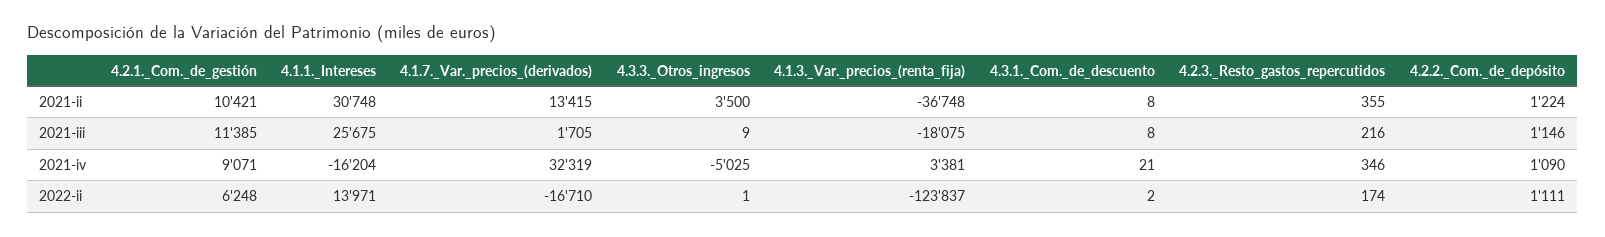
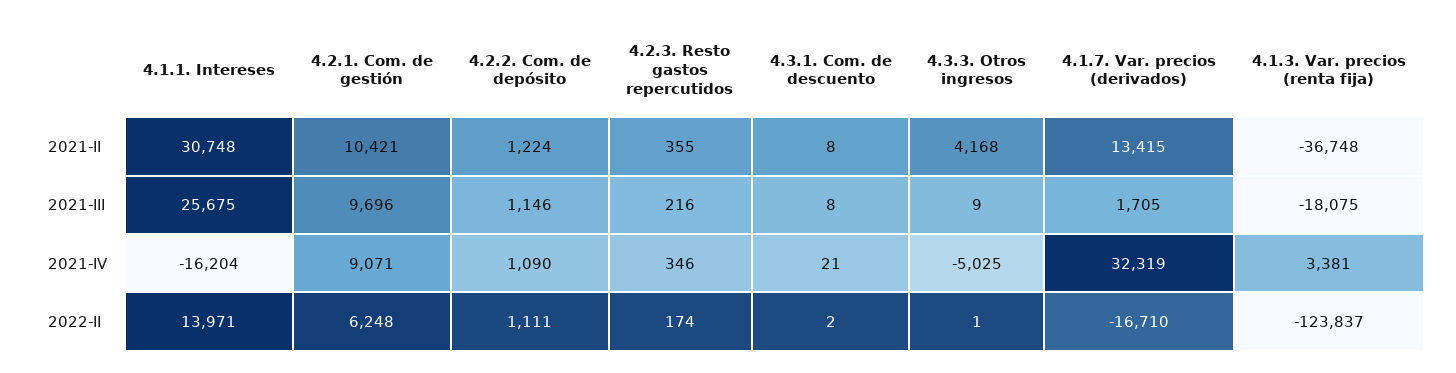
  {
    "4.2.1._Com._de_gestión": {
      "2021-ii": 10421,
-     "2021-iii": 11385,
+     "2021-iii": 9696,
      "2021-iv": 9071,
      "2022-ii": 6248
    },
    "4.1.1._Intereses": {
      "2021-ii": 30748,
      "2021-iii": 25675,
      "2021-iv": -16204,
      "2022-ii": 13971
    },
    "4.1.7._Var._precios_(derivados)": {
      "2021-ii": 13415,
      "2021-iii": 1705,
      "2021-iv": 32319,
      "2022-ii": -16710
    },
    "4.3.3._Otros_ingresos": {
-     "2021-ii": 3500,
+     "2021-ii": 4168,
      "2021-iii": 9,
      "2021-iv": -5025,
      "2022-ii": 1
    },
    "4.1.3._Var._precios_(renta_fija)": {
      "2021-ii": -36748,
      "2021-iii": -18075,
      "2021-iv": 3381,
      "2022-ii": -123837
    },
    "4.3.1._Com._de_descuento": {
      "2021-ii": 8,
      "2021-iii": 8,
      "2021-iv": 21,
      "2022-ii": 2
    },
    "4.2.3._Resto_gastos_repercutidos": {
      "2021-ii": 355,
      "2021-iii": 216,
      "2021-iv": 346,
      "2022-ii": 174
    },
    "4.2.2._Com._de_depósito": {
      "2021-ii": 1224,
      "2021-iii": 1146,
      "2021-iv": 1090,
      "2022-ii": 1111
    }
  }

